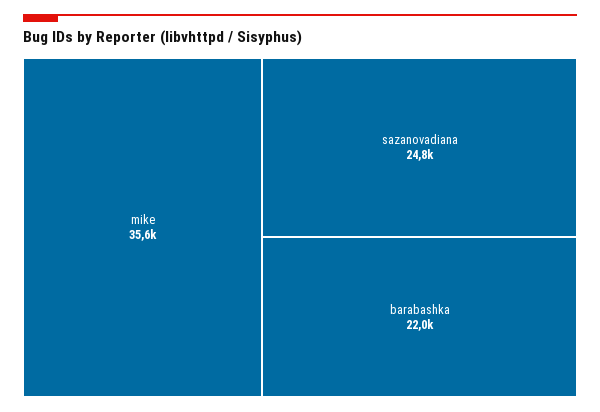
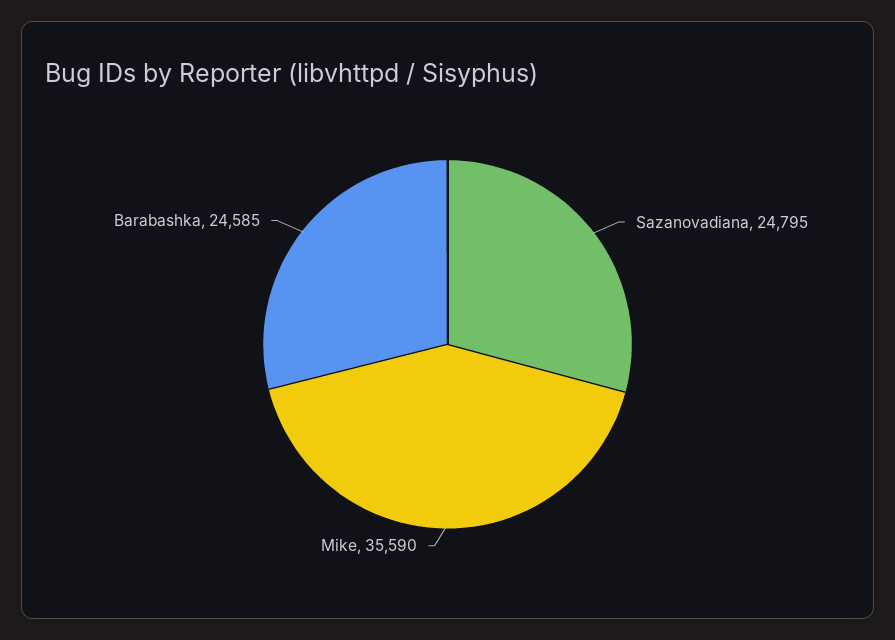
  {
    "mike": 35590,
    "sazanovadiana": 24795,
-   "barabashka": 22000
+   "barabashka": 24585
  }

